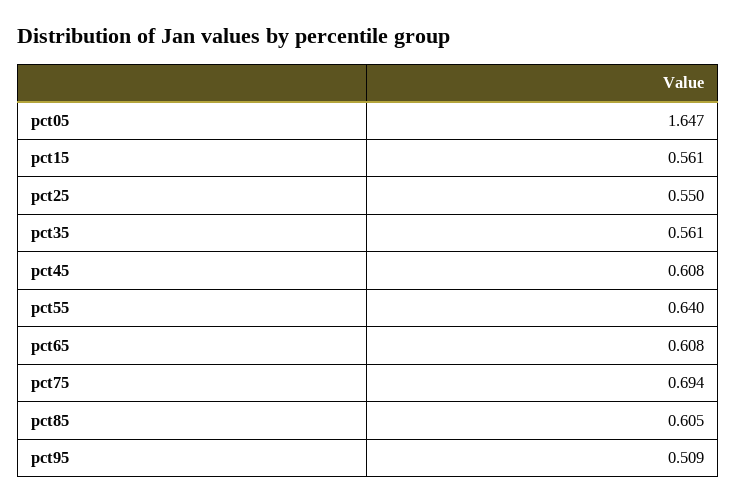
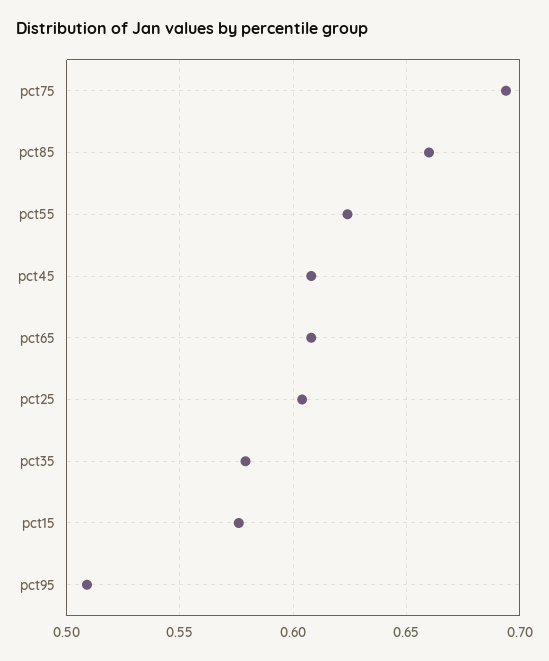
  {
-   "pct05": 1.647,
-   "pct15": 0.561,
+   "pct15": 0.575,
-   "pct25": 0.55,
+   "pct25": 0.605,
-   "pct35": 0.561,
+   "pct35": 0.58,
    "pct45": 0.608,
-   "pct55": 0.64,
+   "pct55": 0.625,
    "pct65": 0.608,
    "pct75": 0.694,
-   "pct85": 0.605,
+   "pct85": 0.66,
    "pct95": 0.509
  }

